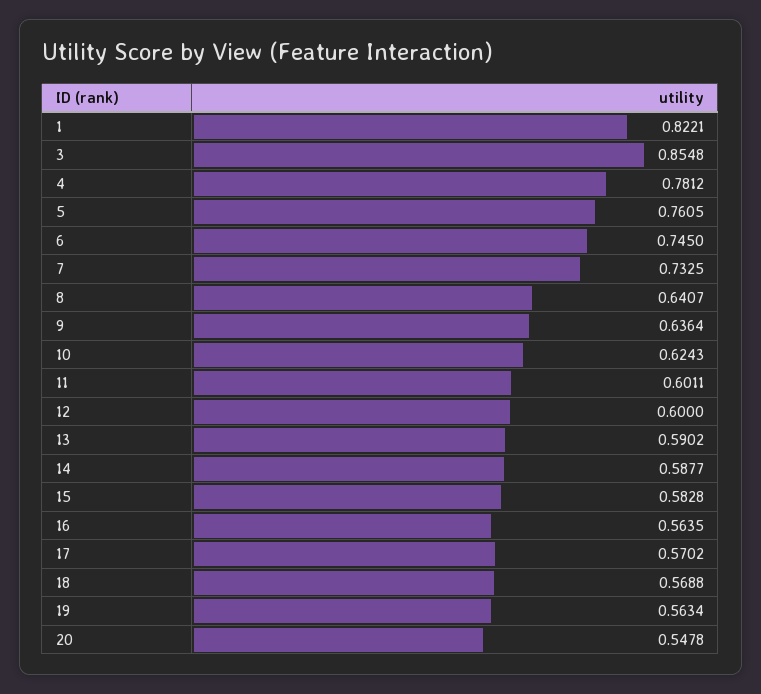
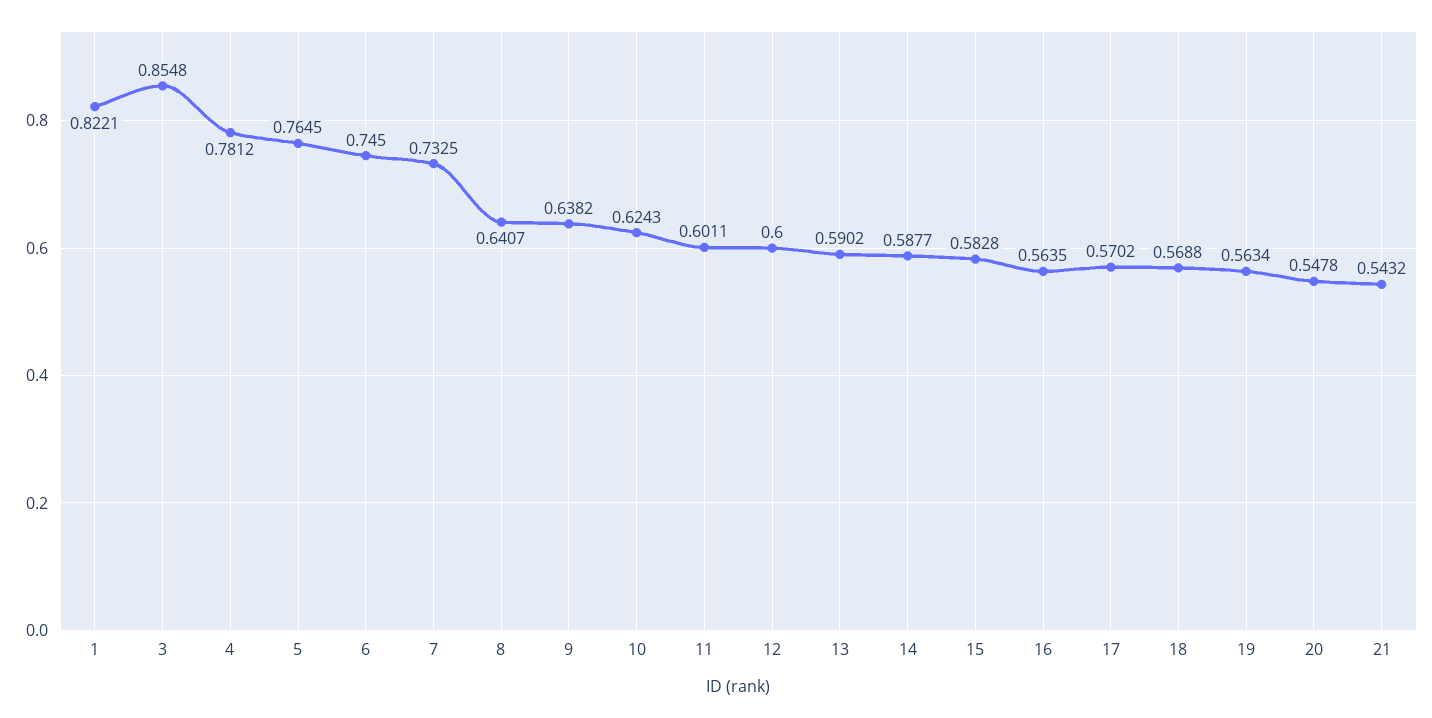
  {
    "1": 0.8221,
    "3": 0.8548,
    "4": 0.7812,
-   "5": 0.7605,
+   "5": 0.7645,
    "6": 0.745,
    "7": 0.7325,
    "8": 0.6407,
-   "9": 0.6364,
+   "9": 0.6382,
    "10": 0.6243,
    "11": 0.6011,
    "12": 0.6,
    "13": 0.5902,
    "14": 0.5877,
    "15": 0.5828,
    "16": 0.5635,
    "17": 0.5702,
    "18": 0.5688,
    "19": 0.5634,
-   "20": 0.5478
+   "20": 0.5478,
+   "21": 0.5432
  }

